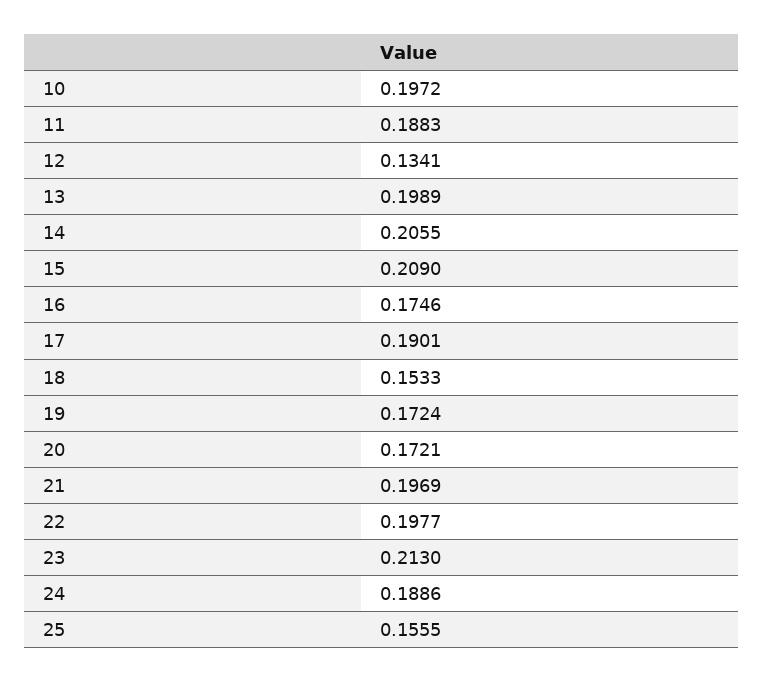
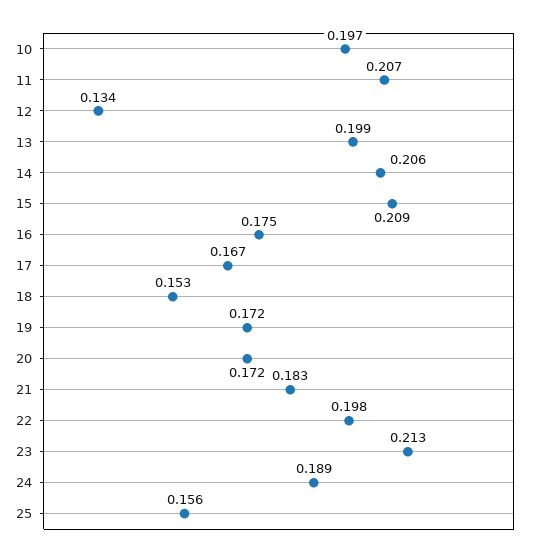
  {
    "10": 0.1972,
-   "11": 0.1883,
+   "11": 0.207,
    "12": 0.1341,
    "13": 0.1989,
    "14": 0.2055,
    "15": 0.209,
    "16": 0.1746,
-   "17": 0.1901,
+   "17": 0.167,
    "18": 0.1533,
    "19": 0.1724,
    "20": 0.1721,
-   "21": 0.1969,
+   "21": 0.183,
    "22": 0.1977,
    "23": 0.213,
    "24": 0.1886,
    "25": 0.1555
  }

